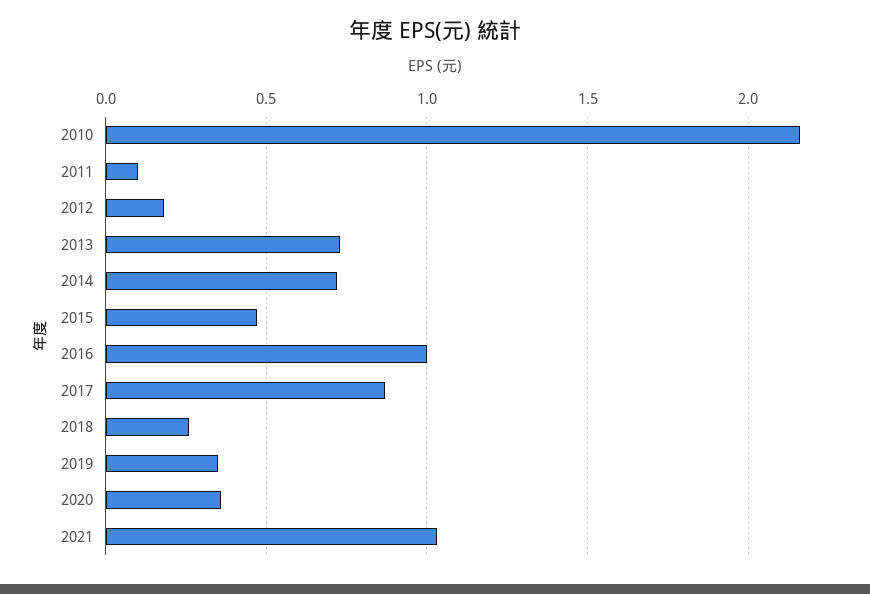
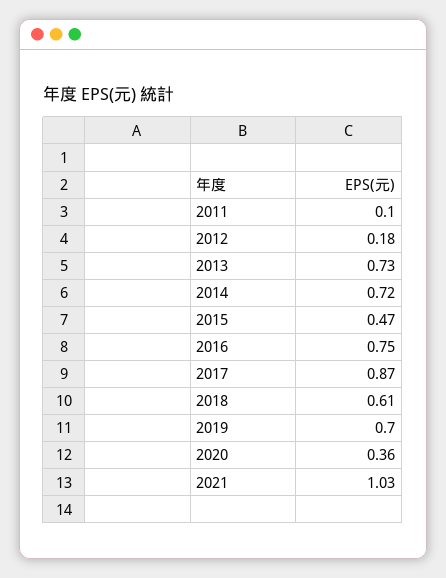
  {
-   "2010": 2.15,
    "2011": 0.1,
    "2012": 0.18,
    "2013": 0.73,
    "2014": 0.72,
    "2015": 0.47,
-   "2016": 1,
+   "2016": 0.75,
    "2017": 0.87,
-   "2018": 0.25,
+   "2018": 0.61,
-   "2019": 0.35,
+   "2019": 0.7,
    "2020": 0.36,
    "2021": 1.03
  }

